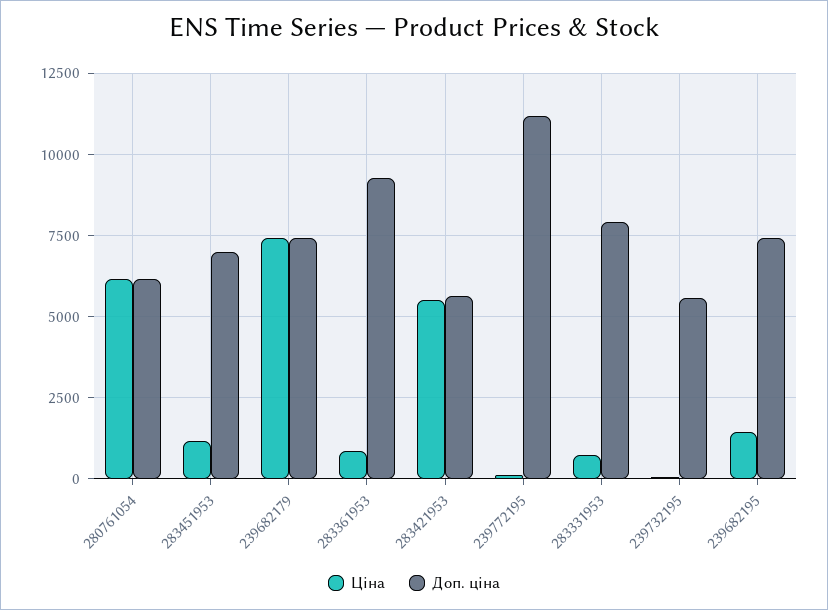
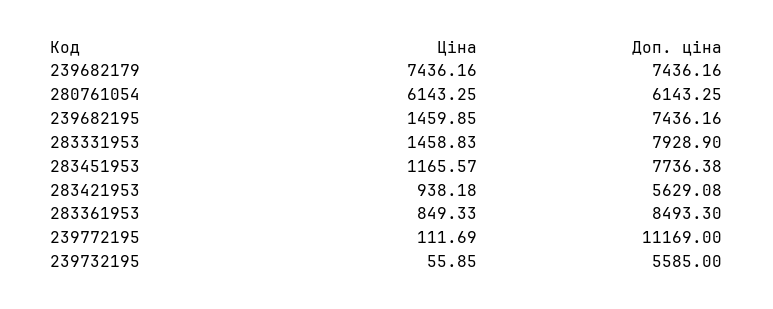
  {
    "Ціна": {
      "280761054": 6143.25,
      "283451953": 1165.57,
      "239682179": 7436.16,
      "283361953": 849.33,
-     "283421953": 5500,
+     "283421953": 938.18,
      "239772195": 111.69,
-     "283331953": 750,
+     "283331953": 1458.83,
      "239732195": 55.85,
      "239682195": 1459.85
    },
    "Доп. ціна": {
      "280761054": 6143.25,
-     "283451953": 7000,
+     "283451953": 7736.38,
      "239682179": 7436.16,
-     "283361953": 9250,
+     "283361953": 8493.3,
      "283421953": 5629.08,
      "239772195": 11169,
      "283331953": 7928.9,
      "239732195": 5585,
      "239682195": 7436.16
    }
  }

